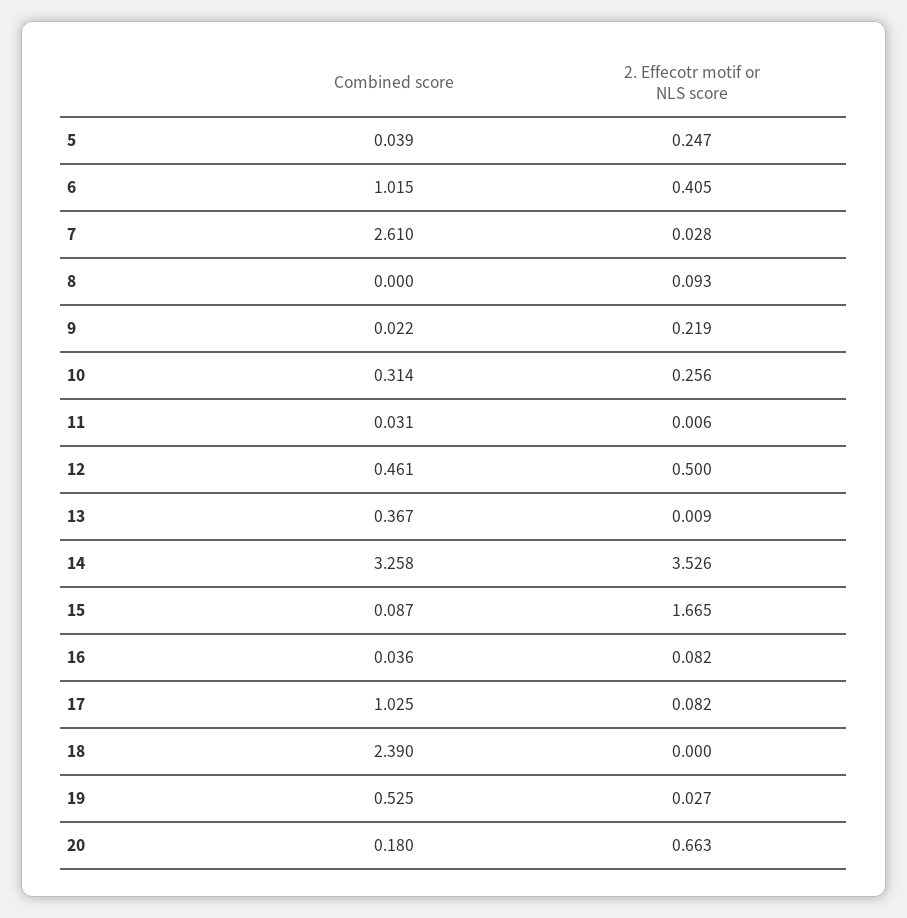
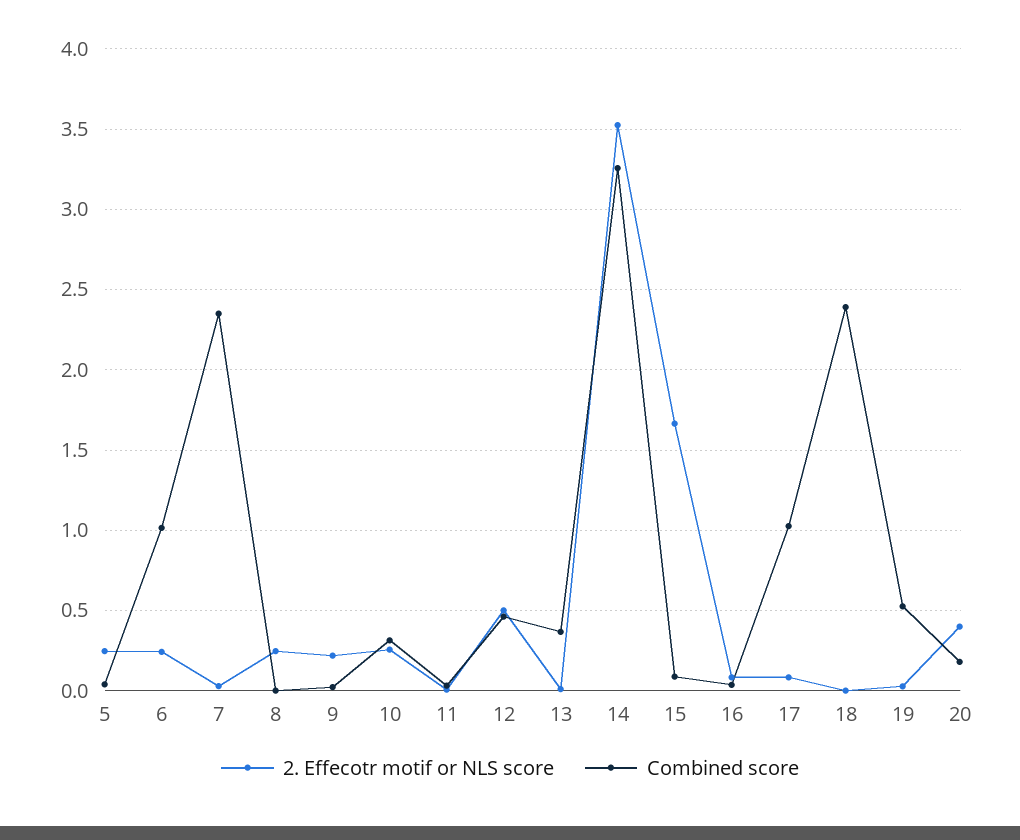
  {
    "Combined score": {
      "5": 0.039,
      "6": 1.015,
-     "7": 2.61,
+     "7": 2.35,
      "8": 0,
      "9": 0.022,
      "10": 0.314,
      "11": 0.031,
      "12": 0.461,
      "13": 0.367,
      "14": 3.258,
      "15": 0.087,
      "16": 0.036,
      "17": 1.025,
      "18": 2.39,
      "19": 0.525,
      "20": 0.18
    },
    "2. Effecotr motif or NLS score": {
      "5": 0.247,
-     "6": 0.405,
+     "6": 0.25,
      "7": 0.028,
-     "8": 0.093,
+     "8": 0.25,
      "9": 0.219,
      "10": 0.256,
      "11": 0.006,
      "12": 0.5,
      "13": 0.009,
      "14": 3.526,
      "15": 1.665,
      "16": 0.082,
      "17": 0.082,
      "18": 0,
      "19": 0.027,
-     "20": 0.663
+     "20": 0.4
    }
  }

